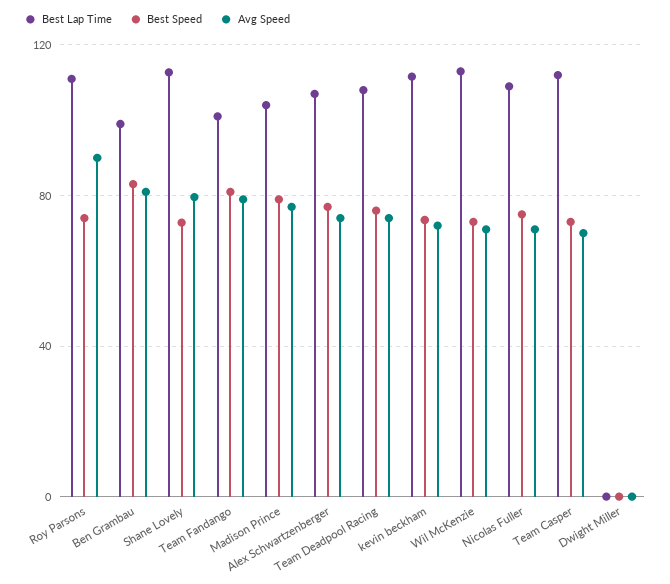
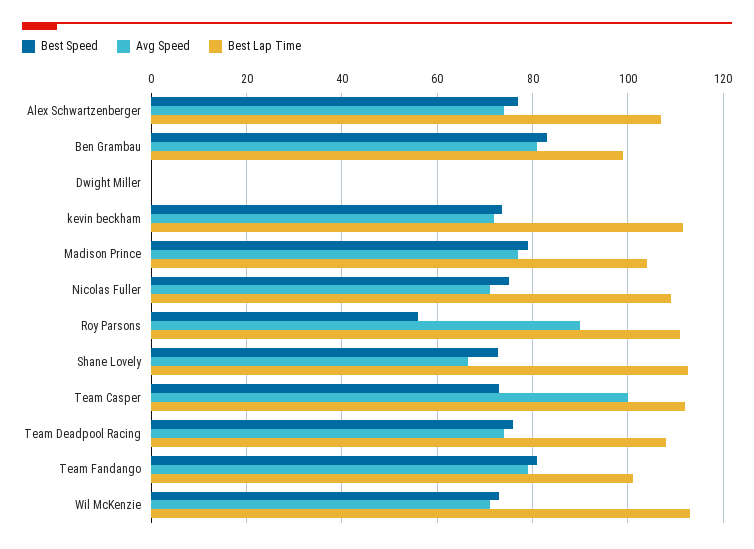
  {
    "Best Lap Time": {
      "Roy Parsons": 112,
      "Ben Grambau": 100,
      "Shane Lovely": 112,
      "Team Fandango": 102,
      "Madison Prince": 104,
      "Alex Schwartzenberger": 108,
      "Team Deadpool Racing": 108,
      "kevin beckham": 112,
      "Wil McKenzie": 114,
      "Nicolas Fuller": 110,
      "Team Casper": 112,
      "Dwight Miller": 0
    },
    "Best Speed": {
-     "Roy Parsons": 75,
+     "Roy Parsons": 56,
      "Ben Grambau": 84,
      "Shane Lovely": 72,
      "Team Fandango": 82,
      "Madison Prince": 80,
      "Alex Schwartzenberger": 78,
      "Team Deadpool Racing": 76,
      "kevin beckham": 74,
      "Wil McKenzie": 74,
      "Nicolas Fuller": 76,
      "Team Casper": 74,
      "Dwight Miller": 0
    },
    "Avg Speed": {
      "Roy Parsons": 90,
      "Ben Grambau": 82,
-     "Shane Lovely": 80,
+     "Shane Lovely": 66,
      "Team Fandango": 80,
      "Madison Prince": 78,
      "Alex Schwartzenberger": 74,
      "Team Deadpool Racing": 74,
      "kevin beckham": 72,
      "Wil McKenzie": 72,
      "Nicolas Fuller": 72,
-     "Team Casper": 70,
+     "Team Casper": 100,
      "Dwight Miller": 0
    }
  }

